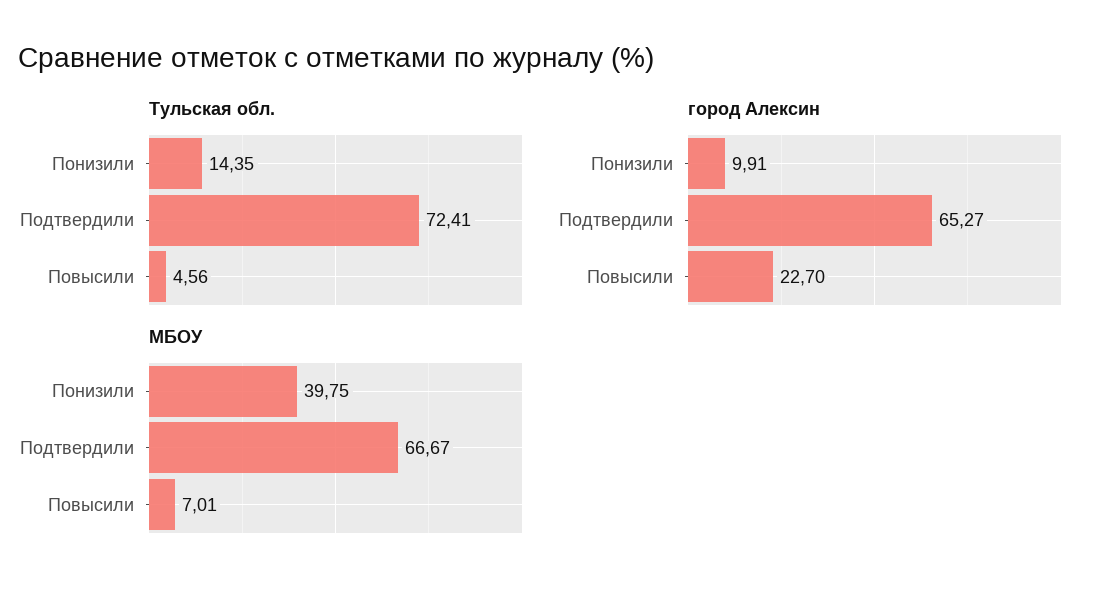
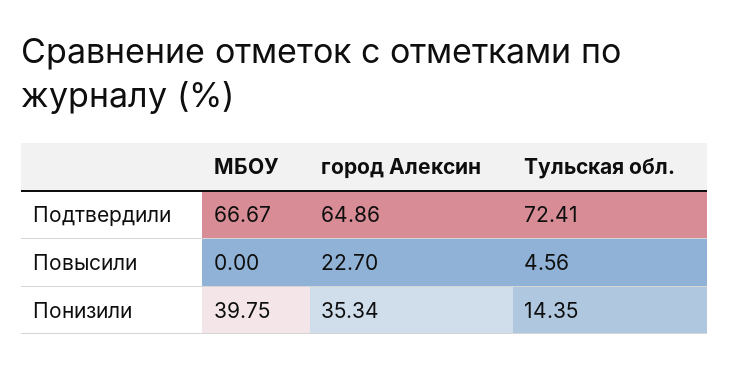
  {
    "Тульская обл.": {
      "Понизили": 14.35,
      "Подтвердили": 72.41,
      "Повысили": 4.56
    },
    "город Алексин": {
-     "Понизили": 9.91,
+     "Понизили": 35.34,
-     "Подтвердили": 65.27,
+     "Подтвердили": 64.86,
      "Повысили": 22.7
    },
    "МБОУ": {
      "Понизили": 39.75,
      "Подтвердили": 66.67,
-     "Повысили": 7.01
+     "Повысили": 0
    }
  }

